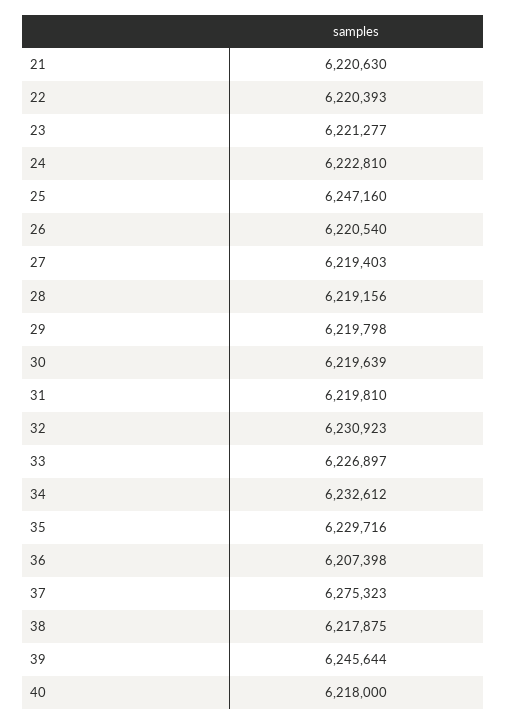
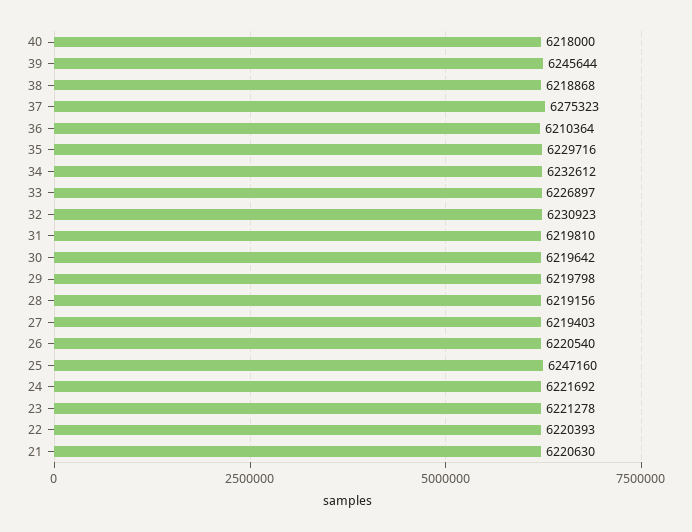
  {
    "21": 6220630,
    "22": 6220393,
-   "23": 6221277,
+   "23": 6221278,
-   "24": 6222810,
+   "24": 6221692,
    "25": 6247160,
    "26": 6220540,
    "27": 6219403,
    "28": 6219156,
    "29": 6219798,
-   "30": 6219639,
+   "30": 6219642,
    "31": 6219810,
    "32": 6230923,
    "33": 6226897,
    "34": 6232612,
    "35": 6229716,
-   "36": 6207398,
+   "36": 6210364,
    "37": 6275323,
-   "38": 6217875,
+   "38": 6218868,
    "39": 6245644,
    "40": 6218000
  }

